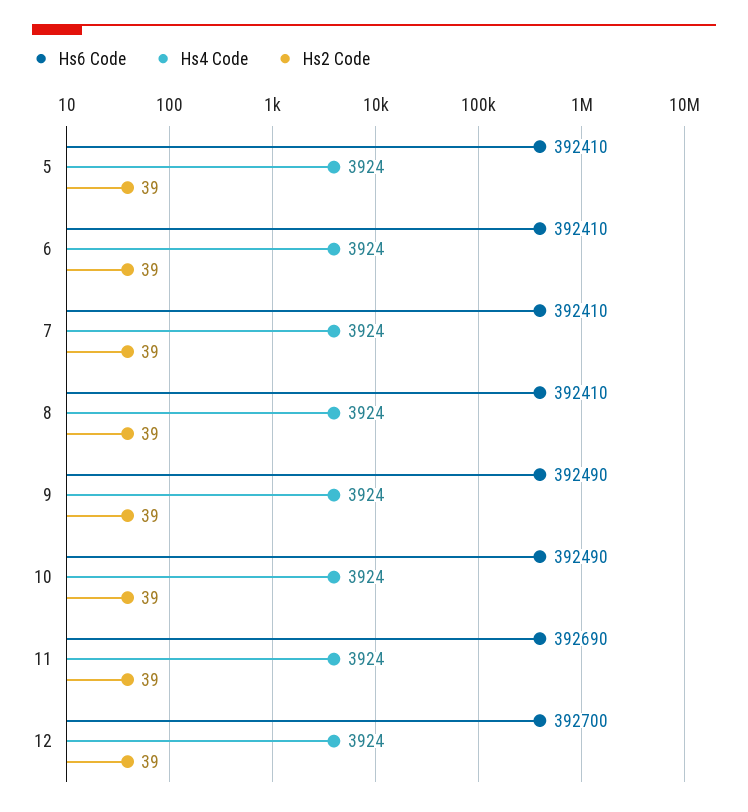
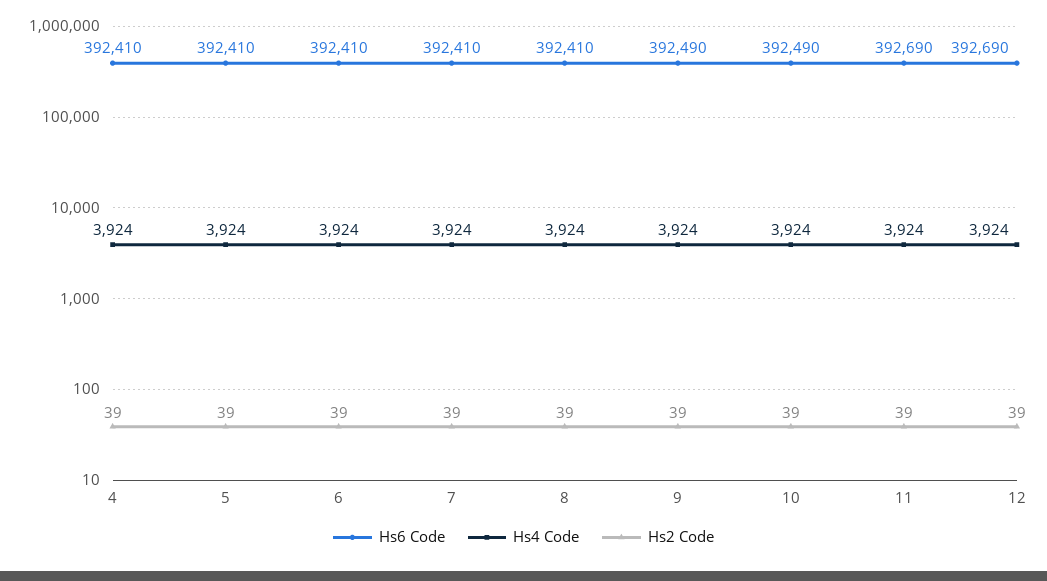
  {
    "Hs6 Code": {
      "5": 392410,
      "6": 392410,
      "7": 392410,
      "8": 392410,
      "9": 392490,
      "10": 392490,
      "11": 392690,
-     "12": 392700
+     "12": 392690,
+     "4": 392410
    },
    "Hs4 Code": {
      "5": 3924,
      "6": 3924,
      "7": 3924,
      "8": 3924,
      "9": 3924,
      "10": 3924,
      "11": 3924,
-     "12": 3924
+     "12": 3924,
+     "4": 3924
    },
    "Hs2 Code": {
      "5": 39,
      "6": 39,
      "7": 39,
      "8": 39,
      "9": 39,
      "10": 39,
      "11": 39,
-     "12": 39
+     "12": 39,
+     "4": 39
    }
  }

